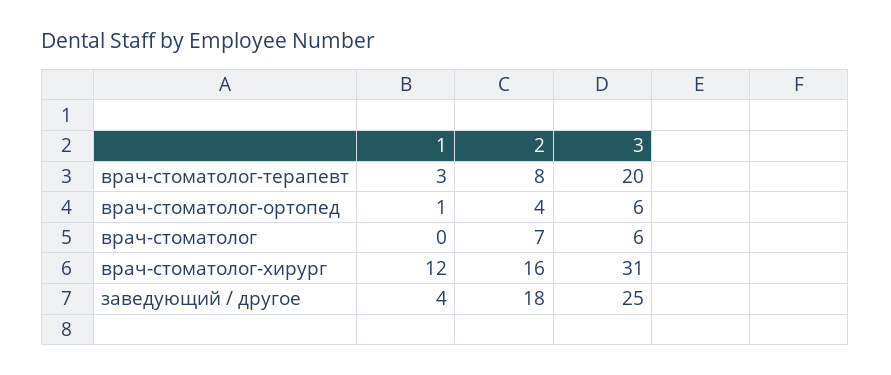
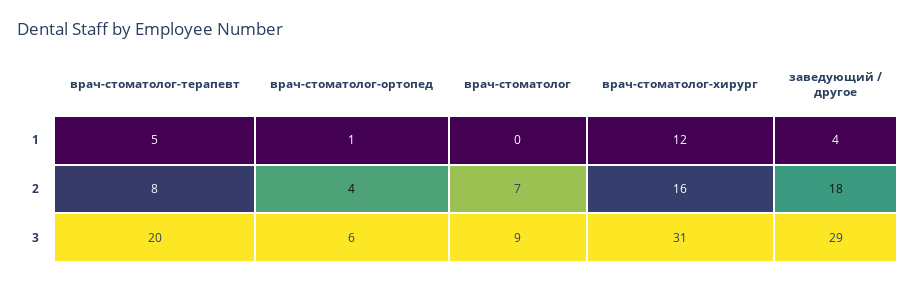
  {
    "1": {
-     "врач-стоматолог-терапевт": 3,
+     "врач-стоматолог-терапевт": 5,
      "врач-стоматолог-ортопед": 1,
      "врач-стоматолог": 0,
      "врач-стоматолог-хирург": 12,
      "заведующий / другое": 4
    },
    "2": {
      "врач-стоматолог-терапевт": 8,
      "врач-стоматолог-ортопед": 4,
      "врач-стоматолог": 7,
      "врач-стоматолог-хирург": 16,
      "заведующий / другое": 18
    },
    "3": {
      "врач-стоматолог-терапевт": 20,
      "врач-стоматолог-ортопед": 6,
-     "врач-стоматолог": 6,
+     "врач-стоматолог": 9,
      "врач-стоматолог-хирург": 31,
-     "заведующий / другое": 25
+     "заведующий / другое": 29
    }
  }

